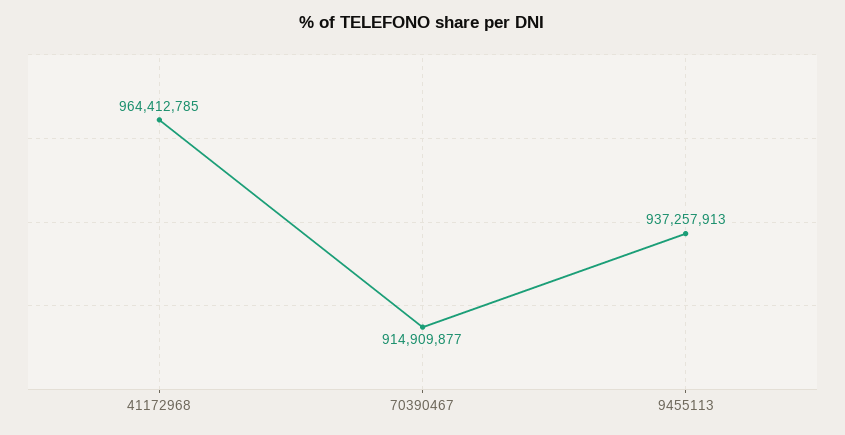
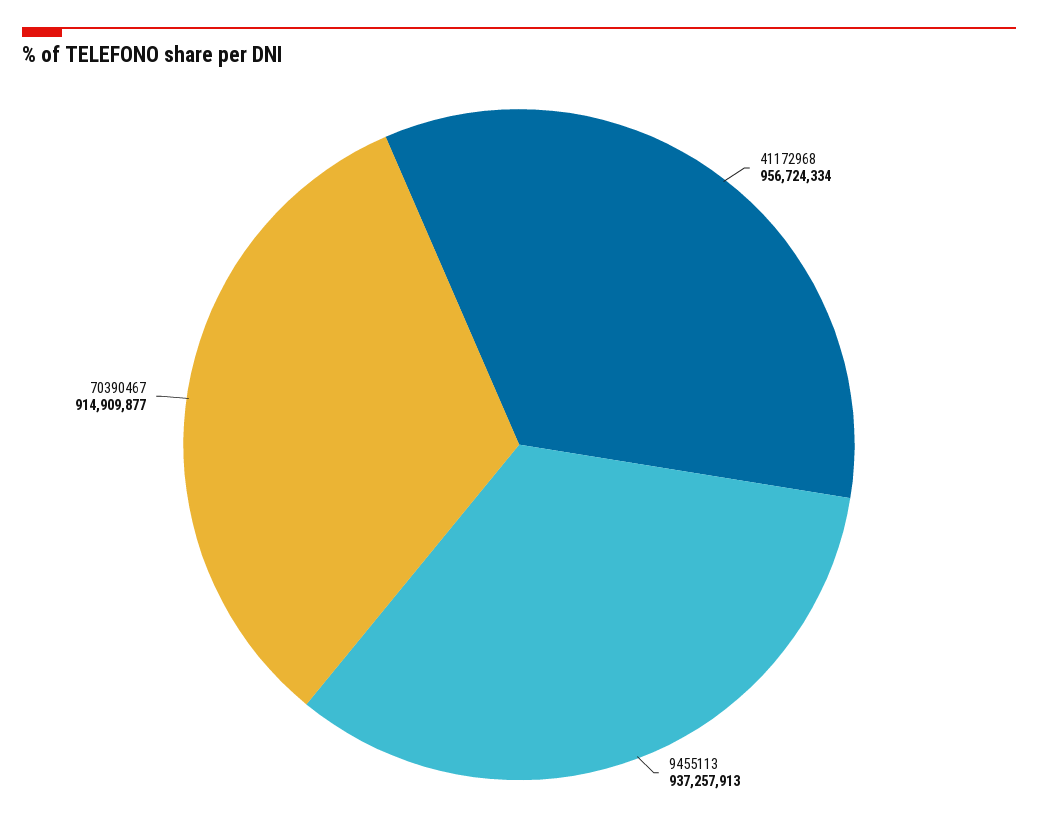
  {
-   "41172968": 964412785,
+   "41172968": 956724334,
    "70390467": 914909877,
    "9455113": 937257913
  }

